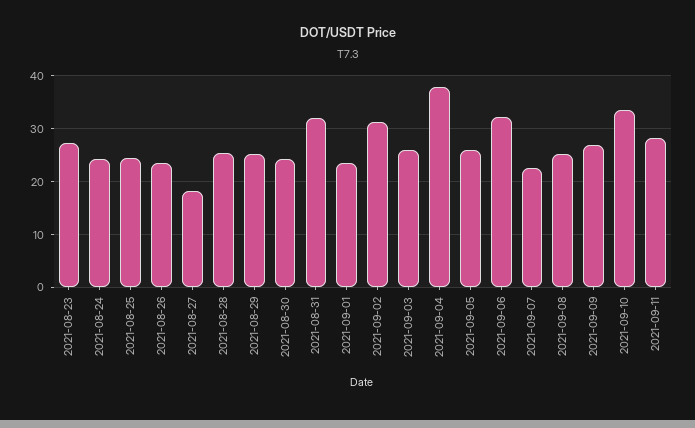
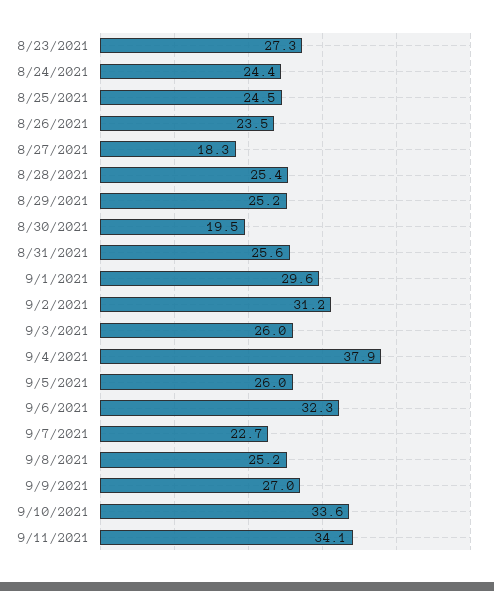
  {
    "2021-08-23": 27.3,
    "2021-08-24": 24.4,
    "2021-08-25": 24.5,
    "2021-08-26": 23.5,
    "2021-08-27": 18.3,
    "2021-08-28": 25.4,
    "2021-08-29": 25.2,
-   "2021-08-30": 24,
+   "2021-08-30": 19.5,
-   "2021-08-31": 32,
+   "2021-08-31": 25.6,
-   "2021-09-01": 24,
+   "2021-09-01": 29.6,
    "2021-09-02": 31.2,
    "2021-09-03": 26,
    "2021-09-04": 37.9,
    "2021-09-05": 26,
    "2021-09-06": 32.3,
    "2021-09-07": 22.7,
    "2021-09-08": 25.2,
    "2021-09-09": 27,
    "2021-09-10": 33.6,
-   "2021-09-11": 28
+   "2021-09-11": 34.1
  }

